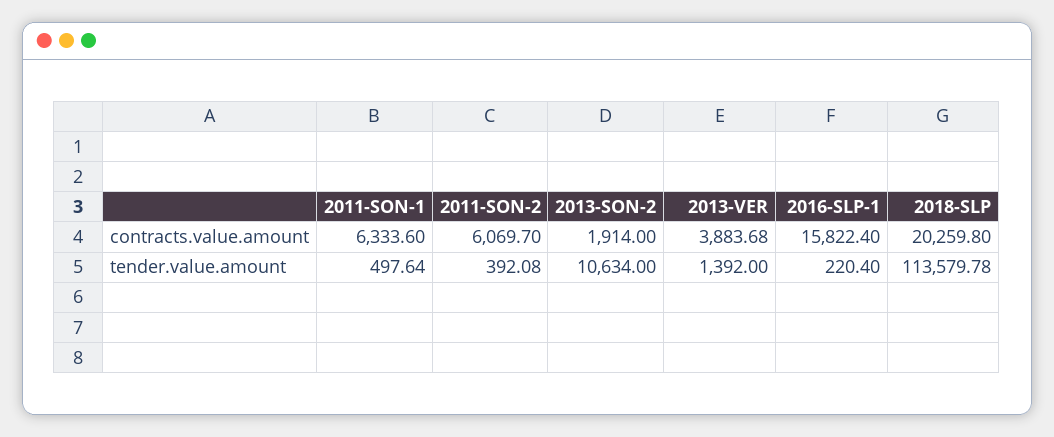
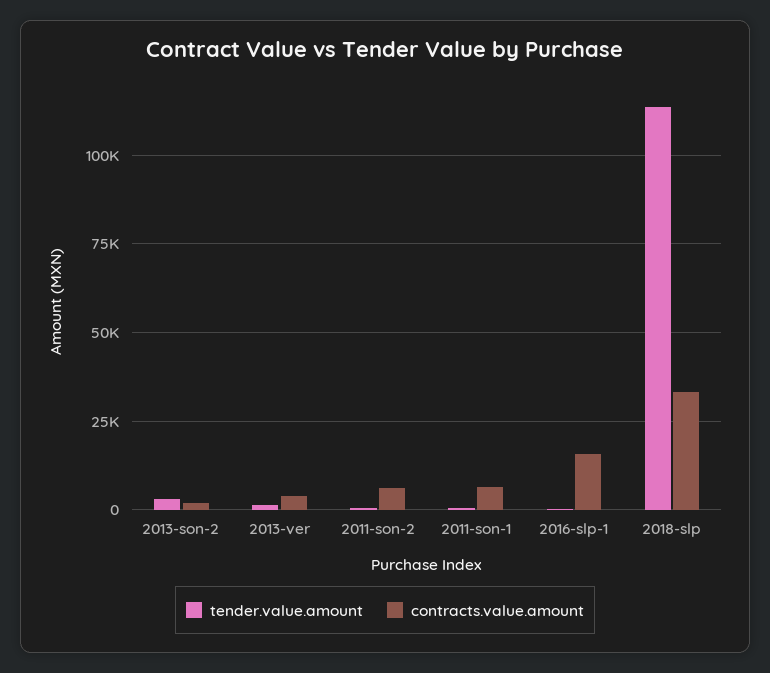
  {
    "contracts.value.amount": {
      "2011-SON-1": 6333.6,
      "2011-SON-2": 6069.7,
      "2013-SON-2": 1914,
      "2013-VER": 3883.68,
      "2016-SLP-1": 15822.4,
-     "2018-SLP": 20259.8
+     "2018-SLP": 32500
    },
    "tender.value.amount": {
      "2011-SON-1": 497.64,
      "2011-SON-2": 392.08,
-     "2013-SON-2": 10634,
+     "2013-SON-2": 2500,
      "2013-VER": 1392,
      "2016-SLP-1": 220.4,
      "2018-SLP": 113579.78
    }
  }

